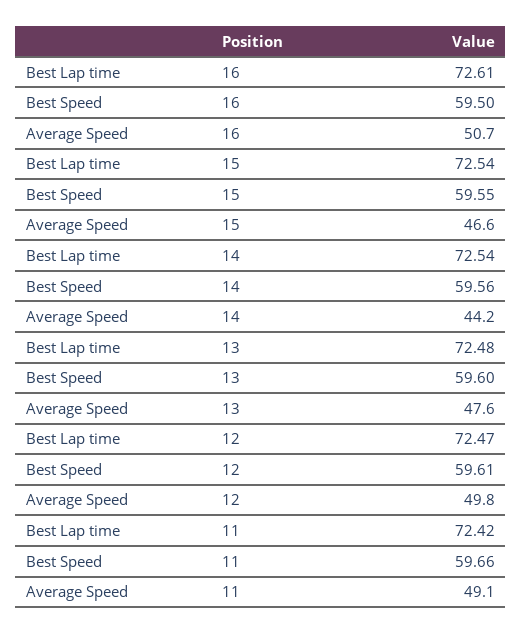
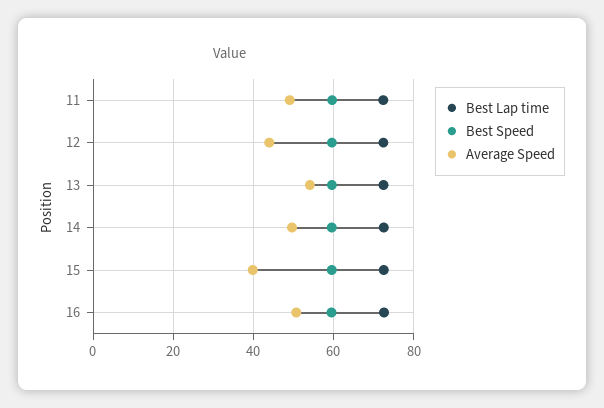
  {
    "Best Lap time": {
      "16": 72.61,
      "15": 72.54,
      "14": 72.54,
      "13": 72.48,
      "12": 72.47,
      "11": 72.42
    },
    "Best Speed": {
      "16": 59.5,
      "15": 59.55,
      "14": 59.56,
      "13": 59.6,
      "12": 59.61,
      "11": 59.66
    },
    "Average Speed": {
      "16": 50.7,
-     "15": 46.6,
+     "15": 40,
-     "14": 44.2,
+     "14": 50,
-     "13": 47.6,
+     "13": 54,
-     "12": 49.8,
+     "12": 44,
      "11": 49.1
    }
  }

